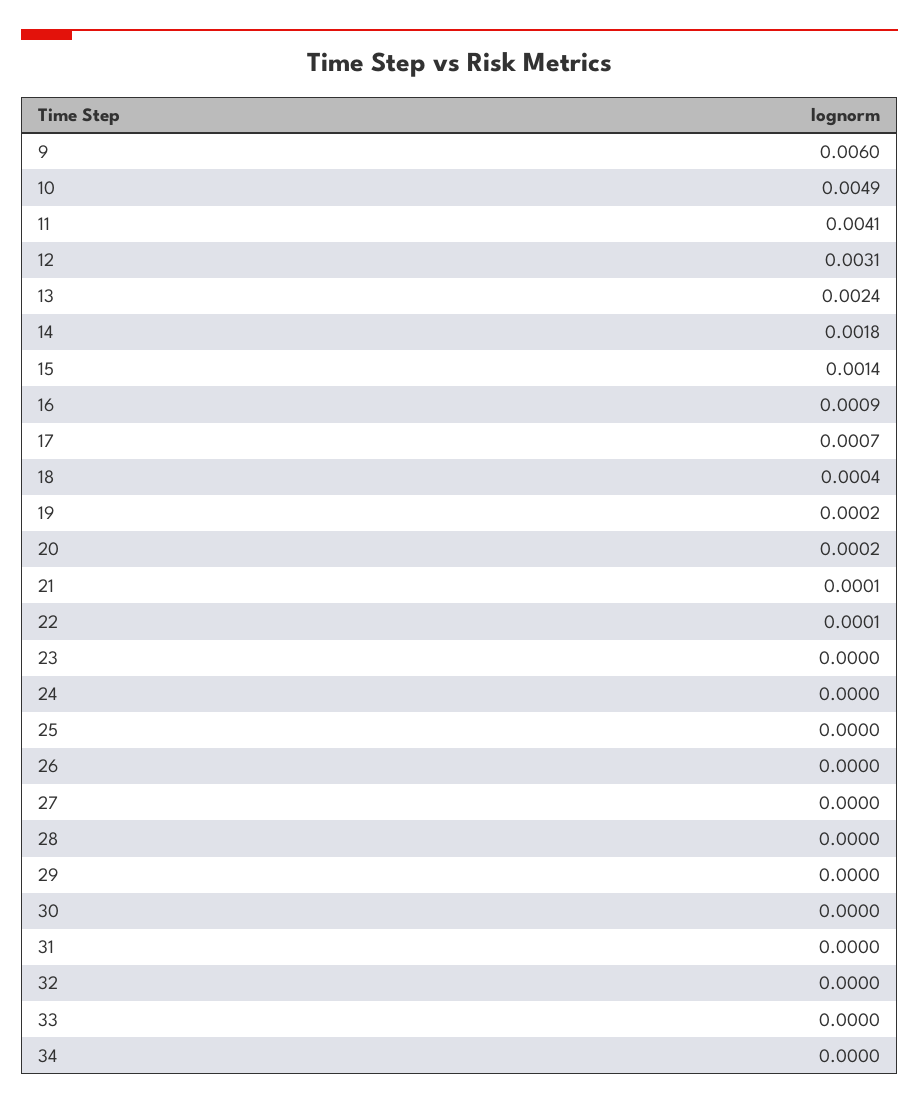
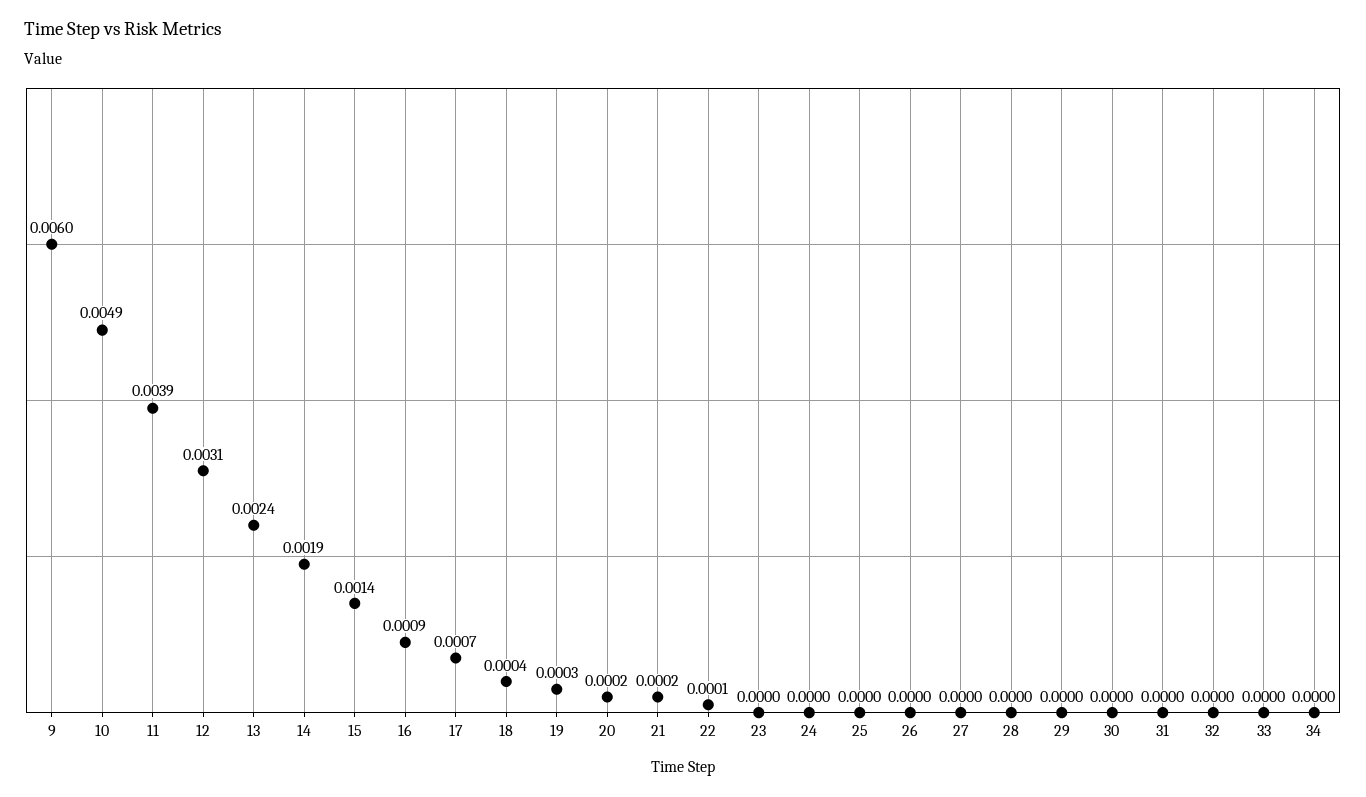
  {
    "9": 0.006,
    "10": 0.0049,
-   "11": 0.0041,
+   "11": 0.0039,
    "12": 0.0031,
    "13": 0.0024,
-   "14": 0.0018,
+   "14": 0.0019,
    "15": 0.0014,
    "16": 0.0009,
    "17": 0.0007,
    "18": 0.0004,
-   "19": 0.0002,
+   "19": 0.0003,
    "20": 0.0002,
-   "21": 0.0001,
+   "21": 0.0002,
    "22": 0.0001,
    "23": 0,
    "24": 0,
    "25": 0,
    "26": 0,
    "27": 0,
    "28": 0,
    "29": 0,
    "30": 0,
    "31": 0,
    "32": 0,
    "33": 0,
    "34": 0
  }

